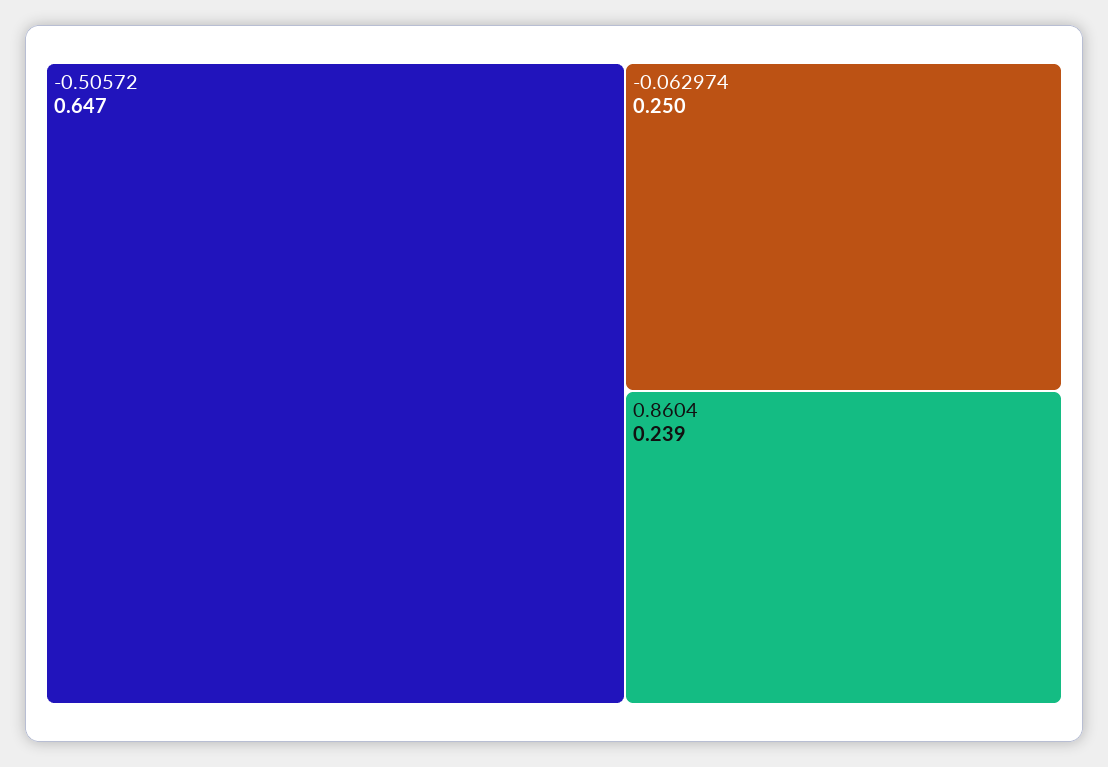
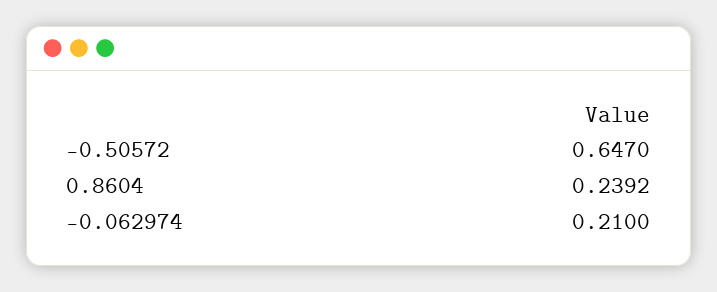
  {
    "-0.50572": 0.647,
-   "-0.062974": 0.25,
+   "-0.062974": 0.21,
    "0.8604": 0.2392
  }

